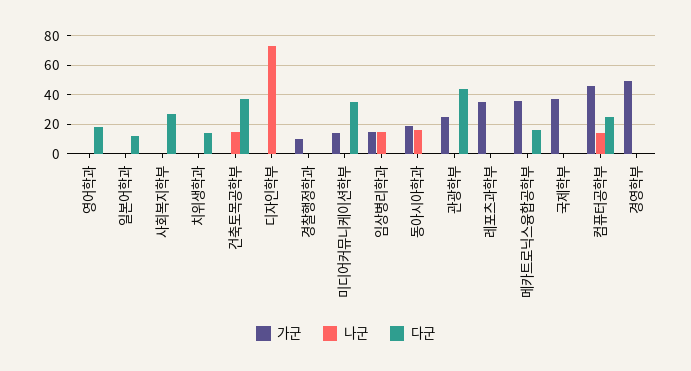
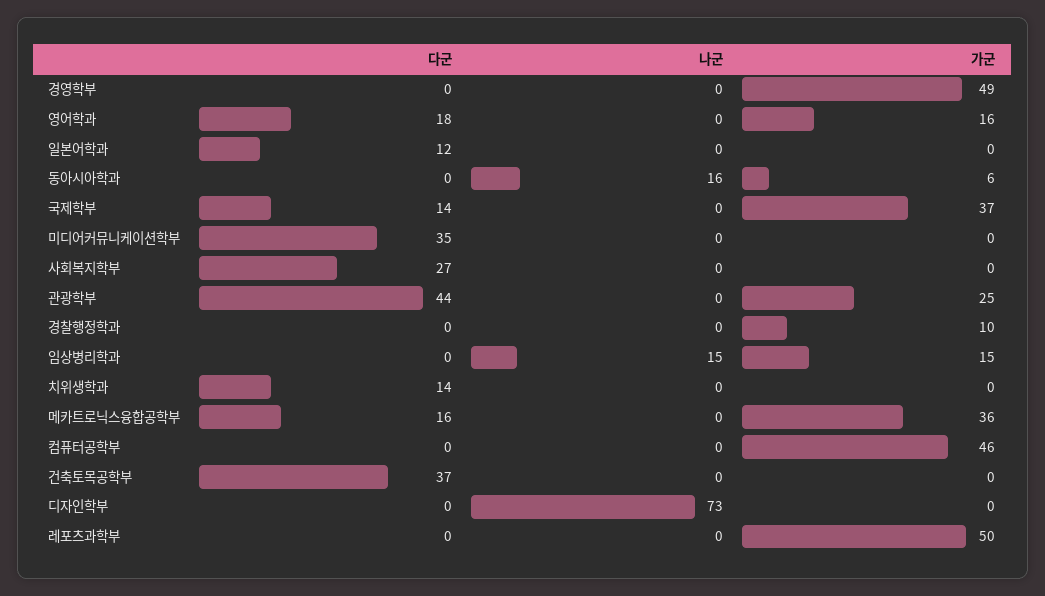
  {
    "가군": {
-     "영어학과": 0,
+     "영어학과": 16,
      "일본어학과": 0,
      "사회복지학부": 0,
      "치위생학과": 0,
      "건축토목공학부": 0,
      "디자인학부": 0,
      "경찰행정학과": 10,
-     "미디어커뮤니케이션학부": 15,
+     "미디어커뮤니케이션학부": 0,
      "임상병리학과": 15,
-     "동아시아학과": 20,
+     "동아시아학과": 6,
      "관광학부": 25,
-     "레포츠과학부": 35,
+     "레포츠과학부": 50,
      "메카트로닉스융합공학부": 36,
      "국제학부": 37,
      "컴퓨터공학부": 46,
      "경영학부": 49
    },
    "나군": {
      "영어학과": 0,
      "일본어학과": 0,
      "사회복지학부": 0,
      "치위생학과": 0,
-     "건축토목공학부": 15,
+     "건축토목공학부": 0,
      "디자인학부": 73,
      "경찰행정학과": 0,
      "미디어커뮤니케이션학부": 0,
      "임상병리학과": 15,
      "동아시아학과": 16,
      "관광학부": 0,
      "레포츠과학부": 0,
      "메카트로닉스융합공학부": 0,
      "국제학부": 0,
-     "컴퓨터공학부": 15,
+     "컴퓨터공학부": 0,
      "경영학부": 0
    },
    "다군": {
      "영어학과": 18,
      "일본어학과": 12,
      "사회복지학부": 27,
      "치위생학과": 14,
      "건축토목공학부": 37,
      "디자인학부": 0,
      "경찰행정학과": 0,
      "미디어커뮤니케이션학부": 35,
      "임상병리학과": 0,
      "동아시아학과": 0,
      "관광학부": 44,
      "레포츠과학부": 0,
      "메카트로닉스융합공학부": 16,
-     "국제학부": 0,
+     "국제학부": 14,
-     "컴퓨터공학부": 25,
+     "컴퓨터공학부": 0,
      "경영학부": 0
    }
  }

